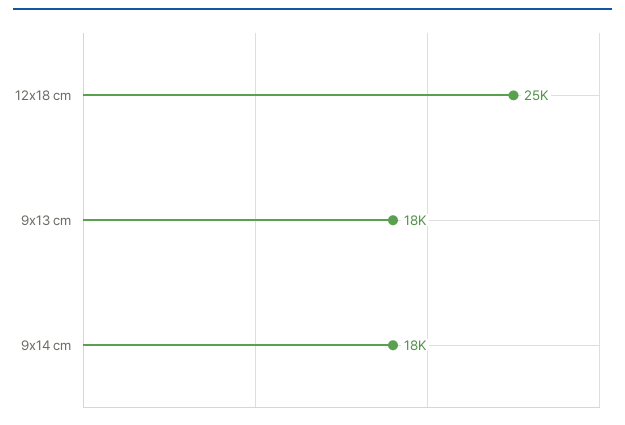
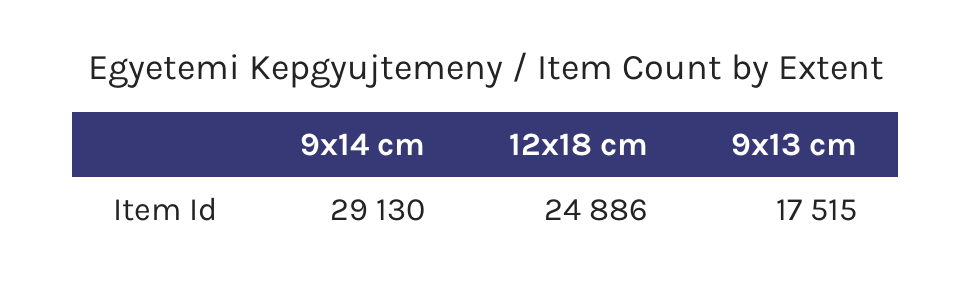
  {
    "12x18 cm": 24886,
    "9x13 cm": 17515,
-   "9x14 cm": 18000
+   "9x14 cm": 29130
  }

